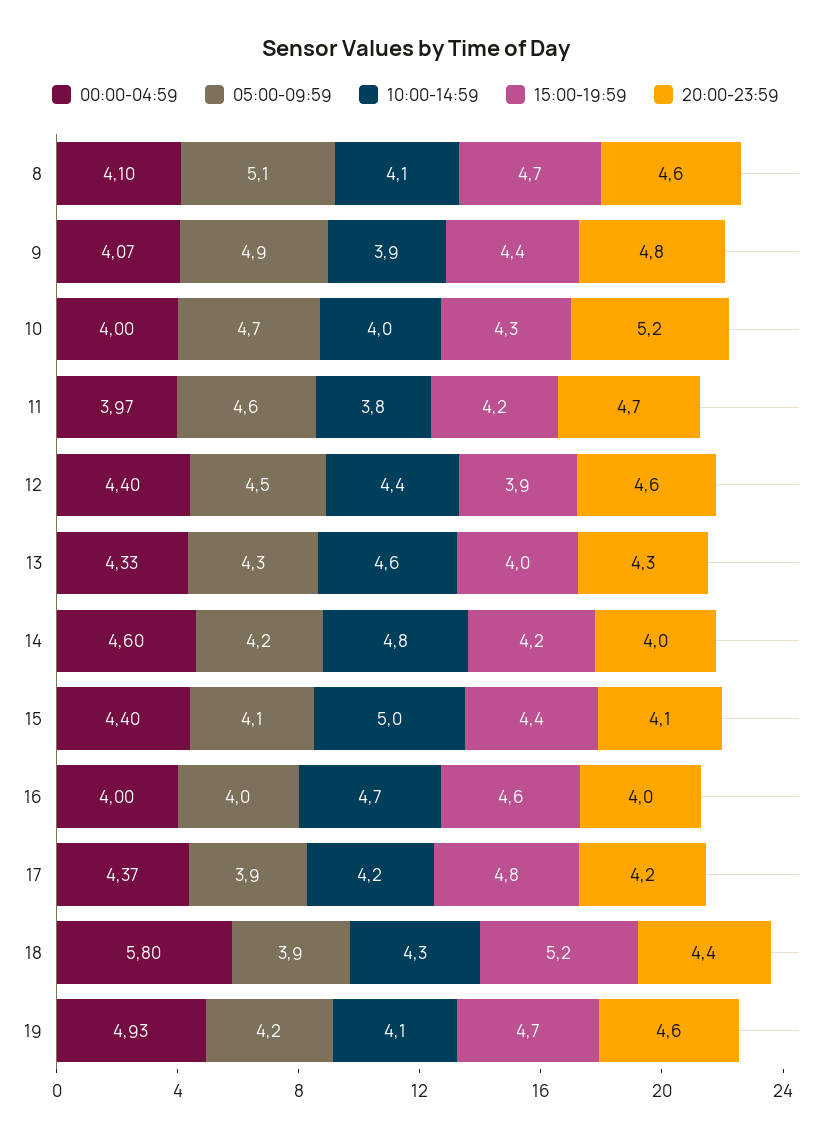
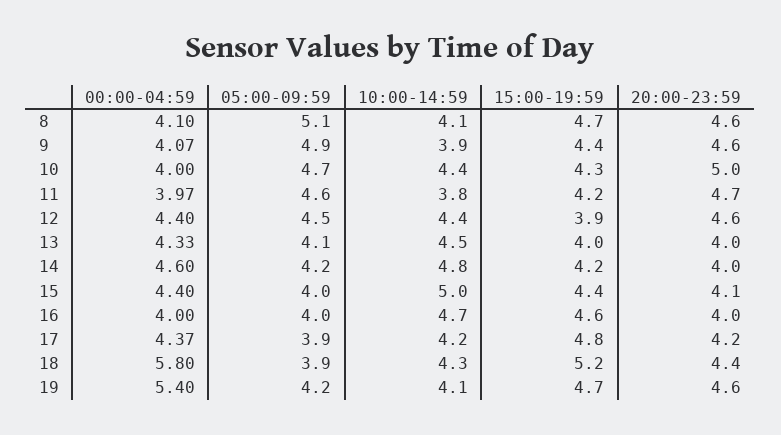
  {
    "00:00-04:59": {
      "8": 4.1,
      "9": 4.07,
      "10": 4,
      "11": 3.97,
      "12": 4.4,
      "13": 4.33,
      "14": 4.6,
      "15": 4.4,
      "16": 4,
      "17": 4.37,
      "18": 5.8,
-     "19": 4.93
+     "19": 5.4
    },
    "05:00-09:59": {
      "8": 5.1,
      "9": 4.9,
      "10": 4.7,
      "11": 4.6,
      "12": 4.5,
-     "13": 4.3,
+     "13": 4.1,
      "14": 4.2,
-     "15": 4.1,
+     "15": 4,
      "16": 4,
      "17": 3.9,
      "18": 3.9,
      "19": 4.2
    },
    "10:00-14:59": {
      "8": 4.1,
      "9": 3.9,
-     "10": 4,
+     "10": 4.4,
      "11": 3.8,
      "12": 4.4,
-     "13": 4.6,
+     "13": 4.5,
      "14": 4.8,
      "15": 5,
      "16": 4.7,
      "17": 4.2,
      "18": 4.3,
      "19": 4.1
    },
    "15:00-19:59": {
      "8": 4.7,
      "9": 4.4,
      "10": 4.3,
      "11": 4.2,
      "12": 3.9,
      "13": 4,
      "14": 4.2,
      "15": 4.4,
      "16": 4.6,
      "17": 4.8,
      "18": 5.2,
      "19": 4.7
    },
    "20:00-23:59": {
      "8": 4.6,
-     "9": 4.8,
+     "9": 4.6,
-     "10": 5.2,
+     "10": 5,
      "11": 4.7,
      "12": 4.6,
-     "13": 4.3,
+     "13": 4,
      "14": 4,
      "15": 4.1,
      "16": 4,
      "17": 4.2,
      "18": 4.4,
      "19": 4.6
    }
  }

